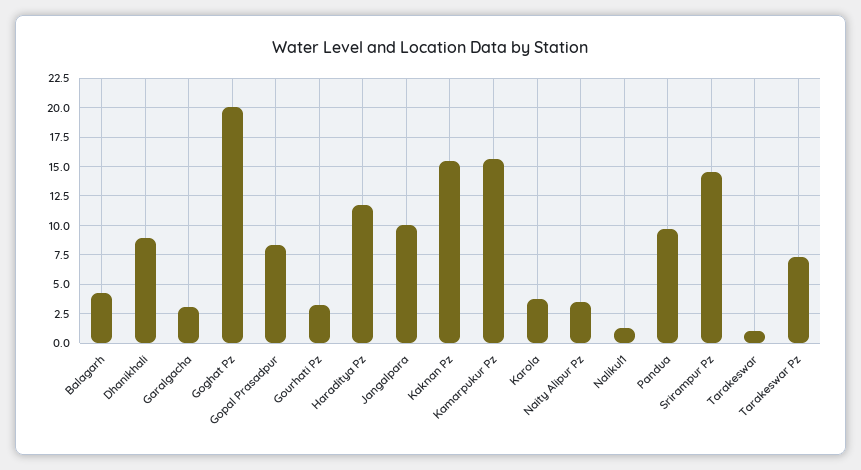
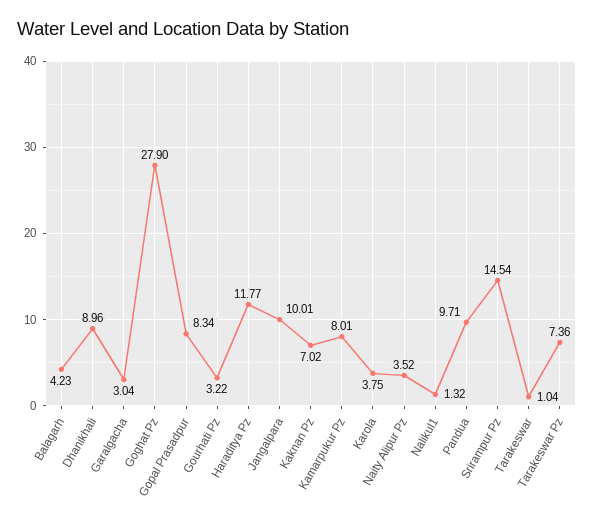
  {
    "Balagarh": 4.23,
    "Dhanikhali": 8.96,
    "Garalgacha": 3.04,
-   "Goghat Pz": 20,
+   "Goghat Pz": 27.9,
    "Gopal Prasadpur": 8.34,
    "Gourhati Pz": 3.22,
    "Haraditya Pz": 11.77,
    "Jangalpara": 10.01,
-   "Kaknan Pz": 15,
+   "Kaknan Pz": 7.02,
-   "Kamarpukur Pz": 15,
+   "Kamarpukur Pz": 8.01,
    "Karola": 3.75,
    "Naity Alipur Pz": 3.52,
    "Nalikul1": 1.32,
    "Pandua": 9.71,
    "Srirampur Pz": 14.54,
    "Tarakeswar": 1.04,
    "Tarakeswar Pz": 7.36
  }

